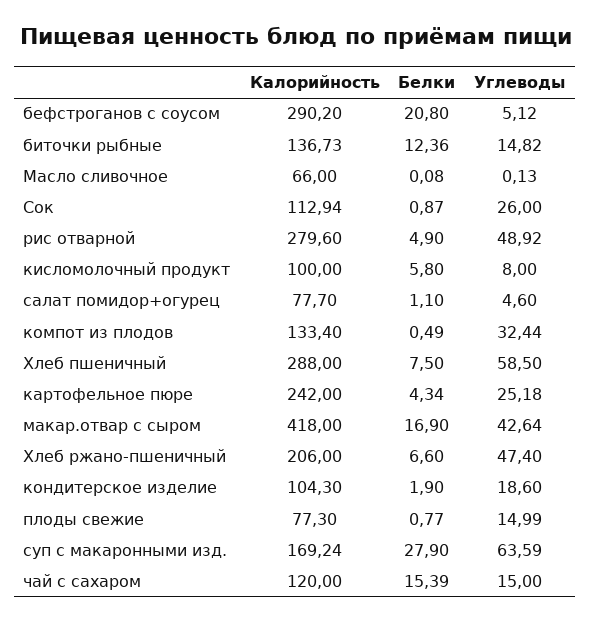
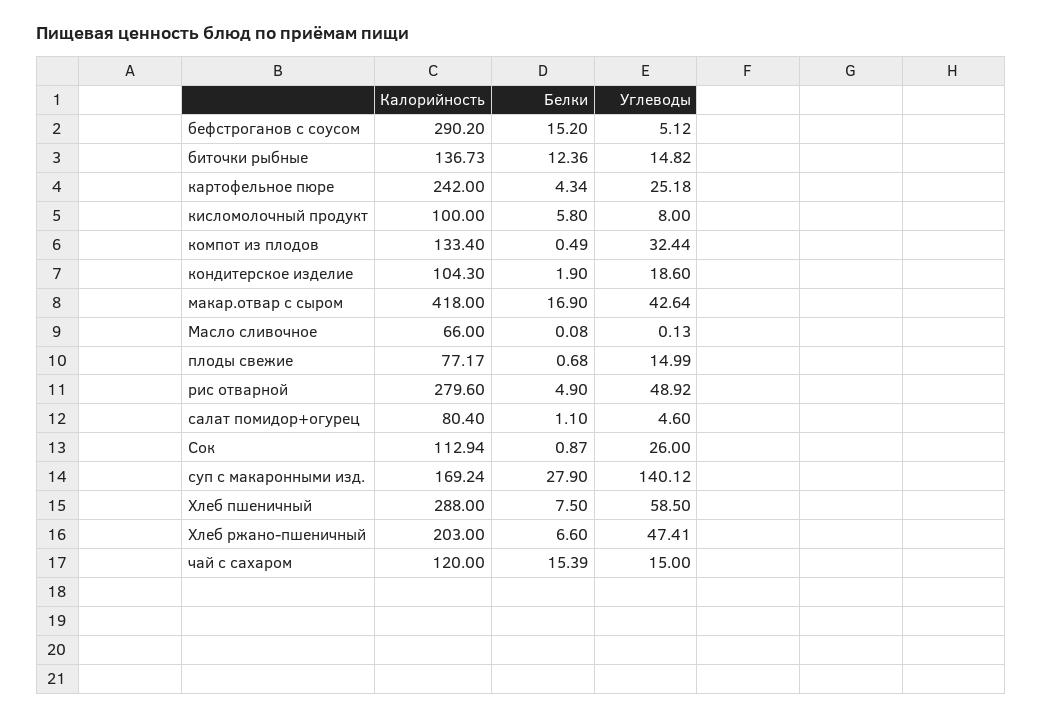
  {
    "Калорийность": {
      "бефстроганов с соусом": 290.2,
      "биточки рыбные": 136.73,
      "Масло сливочное": 66,
      "Сок": 112.94,
      "рис отварной": 279.6,
      "кисломолочный продукт": 100,
-     "салат помидор+огурец": 77.7,
+     "салат помидор+огурец": 80.4,
      "компот из плодов": 133.4,
      "Хлеб пшеничный": 288,
      "картофельное пюре": 242,
      "макар.отвар с сыром": 418,
-     "Хлеб ржано-пшеничный": 206,
+     "Хлеб ржано-пшеничный": 203,
      "кондитерское изделие": 104.3,
-     "плоды свежие": 77.3,
+     "плоды свежие": 77.17,
      "суп с макаронными изд.": 169.24,
      "чай с сахаром": 120
    },
    "Белки": {
-     "бефстроганов с соусом": 20.8,
+     "бефстроганов с соусом": 15.2,
      "биточки рыбные": 12.36,
      "Масло сливочное": 0.08,
      "Сок": 0.87,
      "рис отварной": 4.9,
      "кисломолочный продукт": 5.8,
      "салат помидор+огурец": 1.1,
      "компот из плодов": 0.49,
      "Хлеб пшеничный": 7.5,
      "картофельное пюре": 4.34,
      "макар.отвар с сыром": 16.9,
      "Хлеб ржано-пшеничный": 6.6,
      "кондитерское изделие": 1.9,
-     "плоды свежие": 0.77,
+     "плоды свежие": 0.68,
      "суп с макаронными изд.": 27.9,
      "чай с сахаром": 15.39
    },
    "Углеводы": {
      "бефстроганов с соусом": 5.12,
      "биточки рыбные": 14.82,
      "Масло сливочное": 0.13,
      "Сок": 26,
      "рис отварной": 48.92,
      "кисломолочный продукт": 8,
      "салат помидор+огурец": 4.6,
      "компот из плодов": 32.44,
      "Хлеб пшеничный": 58.5,
      "картофельное пюре": 25.18,
      "макар.отвар с сыром": 42.64,
-     "Хлеб ржано-пшеничный": 47.4,
+     "Хлеб ржано-пшеничный": 47.41,
      "кондитерское изделие": 18.6,
      "плоды свежие": 14.99,
-     "суп с макаронными изд.": 63.59,
+     "суп с макаронными изд.": 140.12,
      "чай с сахаром": 15
    }
  }

